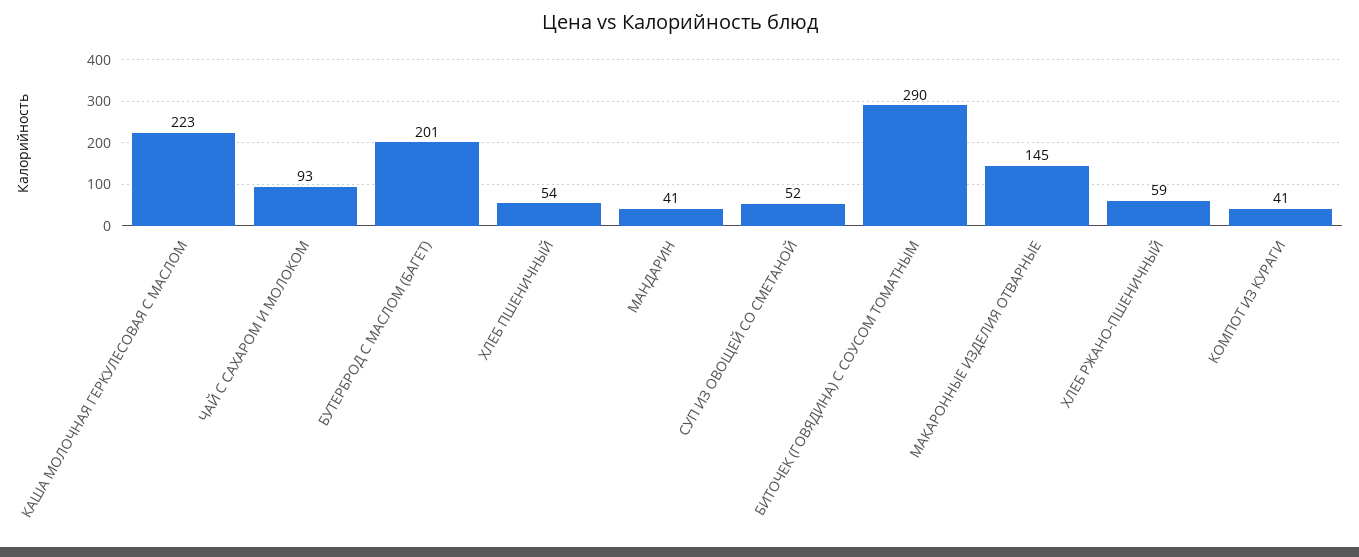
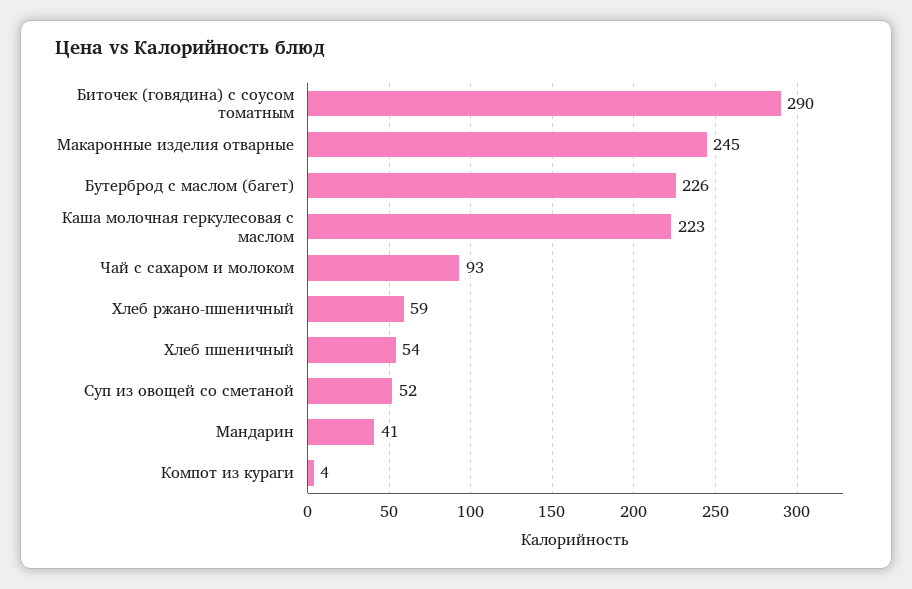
  {
    "КАША МОЛОЧНАЯ ГЕРКУЛЕСОВАЯ С МАСЛОМ": 223,
    "ЧАЙ С САХАРОМ И МОЛОКОМ": 93,
-   "БУТЕРБРОД С МАСЛОМ (БАГЕТ)": 201,
+   "БУТЕРБРОД С МАСЛОМ (БАГЕТ)": 226,
    "ХЛЕБ ПШЕНИЧНЫЙ": 54,
    "МАНДАРИН": 41,
    "СУП ИЗ ОВОЩЕЙ СО СМЕТАНОЙ": 52,
    "БИТОЧЕК (ГОВЯДИНА) С СОУСОМ ТОМАТНЫМ": 290,
-   "МАКАРОННЫЕ ИЗДЕЛИЯ ОТВАРНЫЕ": 145,
+   "МАКАРОННЫЕ ИЗДЕЛИЯ ОТВАРНЫЕ": 245,
    "ХЛЕБ РЖАНО-ПШЕНИЧНЫЙ": 59,
-   "КОМПОТ ИЗ КУРАГИ": 41
+   "КОМПОТ ИЗ КУРАГИ": 4
  }

